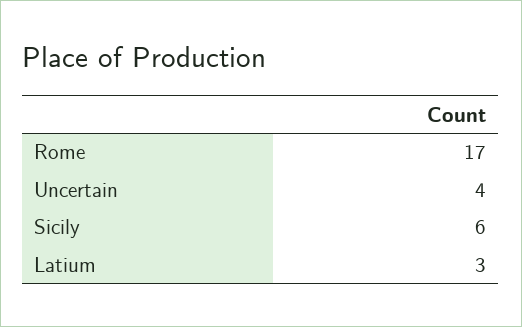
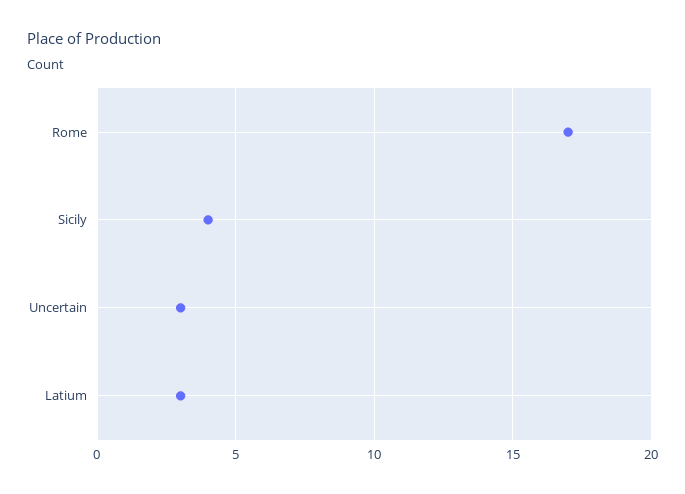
  {
    "Rome": 17,
-   "Uncertain": 4,
+   "Uncertain": 3,
-   "Sicily": 6,
+   "Sicily": 4,
    "Latium": 3
  }

